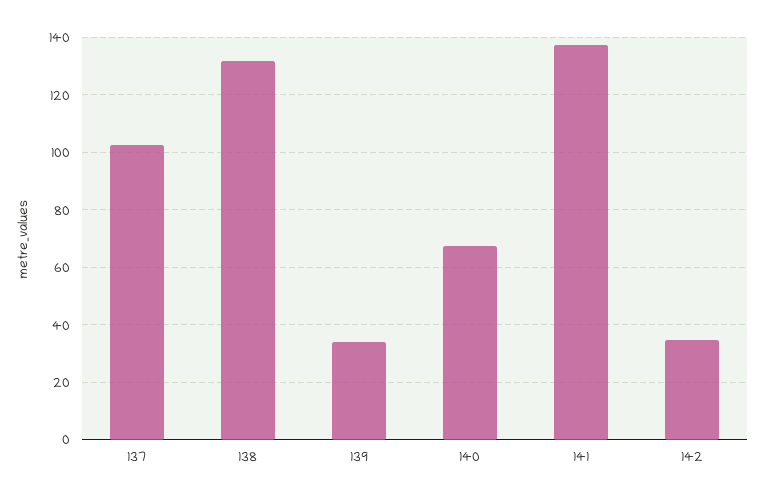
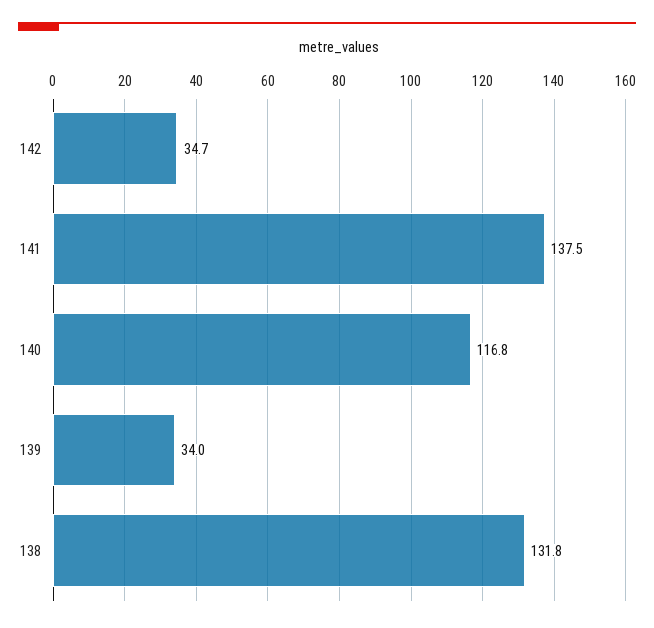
  {
-   "137": 102.5,
    "138": 131.8,
    "139": 34,
-   "140": 67.5,
+   "140": 116.8,
    "141": 137.5,
    "142": 34.7
  }

